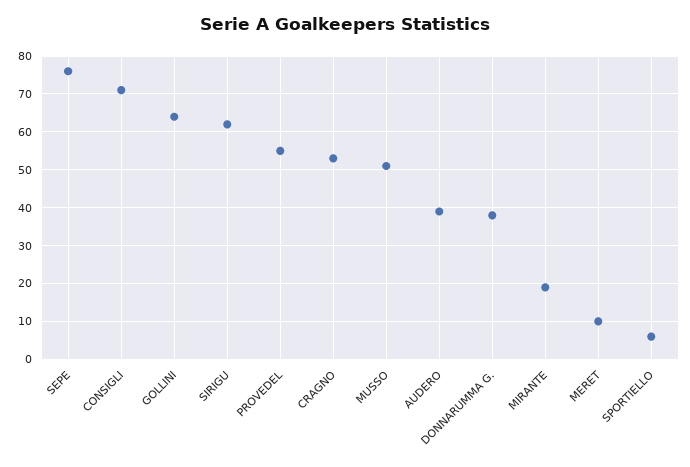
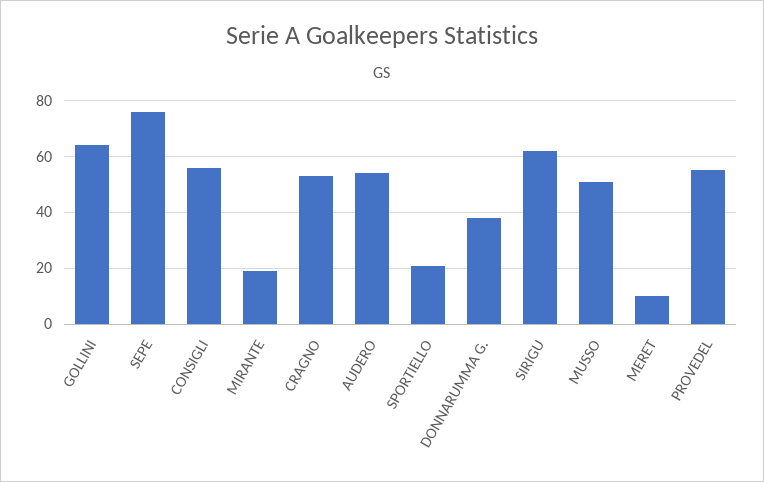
  {
    "SEPE": 75,
-   "CONSIGLI": 70,
+   "CONSIGLI": 55,
    "GOLLINI": 65,
    "SIRIGU": 60,
    "PROVEDEL": 55,
    "CRAGNO": 55,
    "MUSSO": 50,
-   "AUDERO": 40,
+   "AUDERO": 55,
    "DONNARUMMA G.": 40,
    "MIRANTE": 20,
    "MERET": 10,
-   "SPORTIELLO": 5
+   "SPORTIELLO": 20
  }

